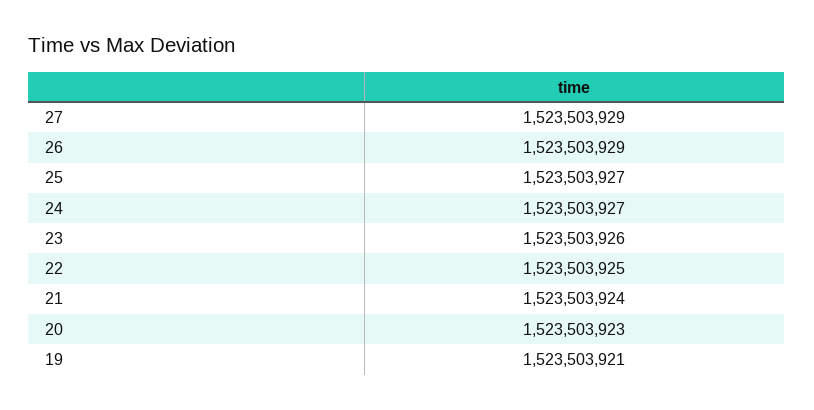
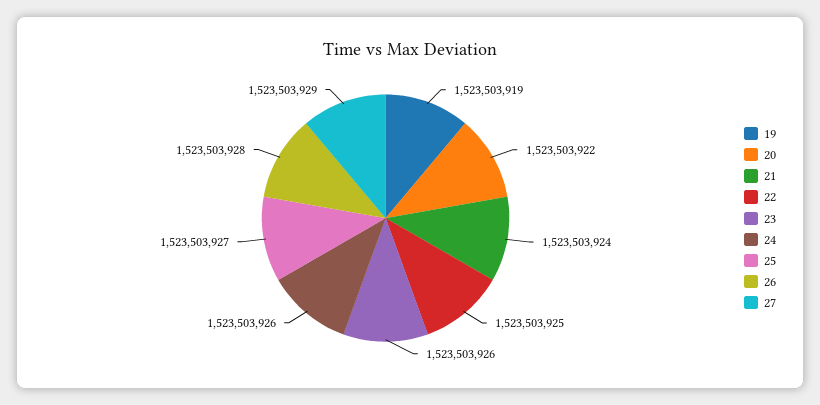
  {
    "27": 1523503929,
-   "26": 1523503929,
+   "26": 1523503928,
    "25": 1523503927,
-   "24": 1523503927,
+   "24": 1523503926,
    "23": 1523503926,
    "22": 1523503925,
    "21": 1523503924,
-   "20": 1523503923,
+   "20": 1523503922,
-   "19": 1523503921
+   "19": 1523503919
  }

